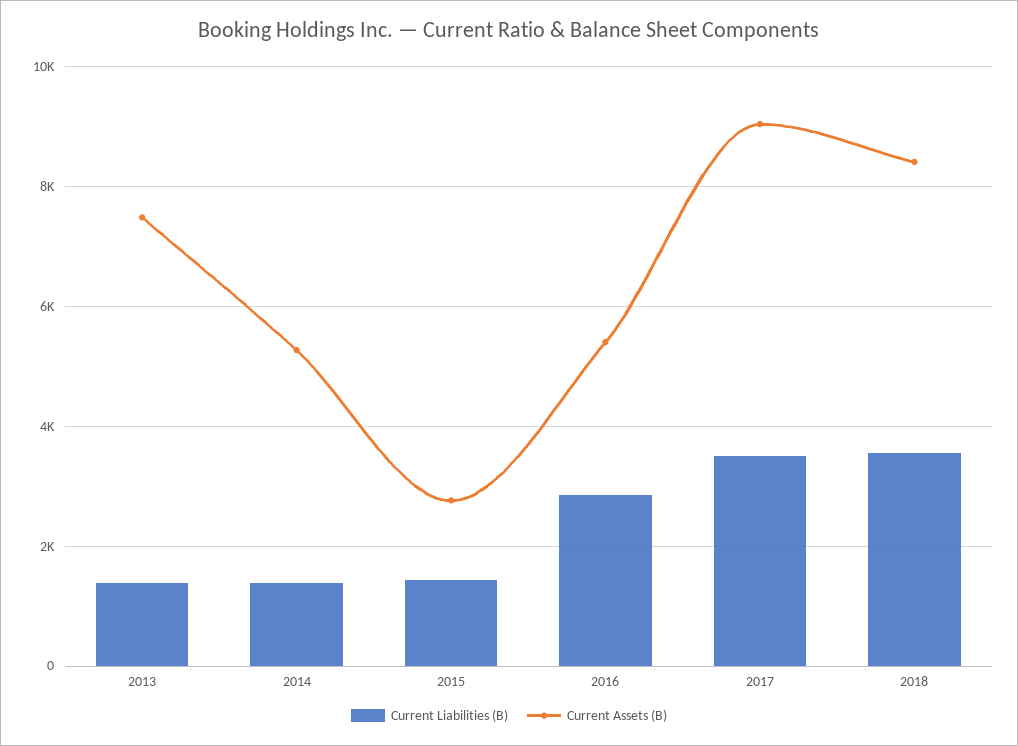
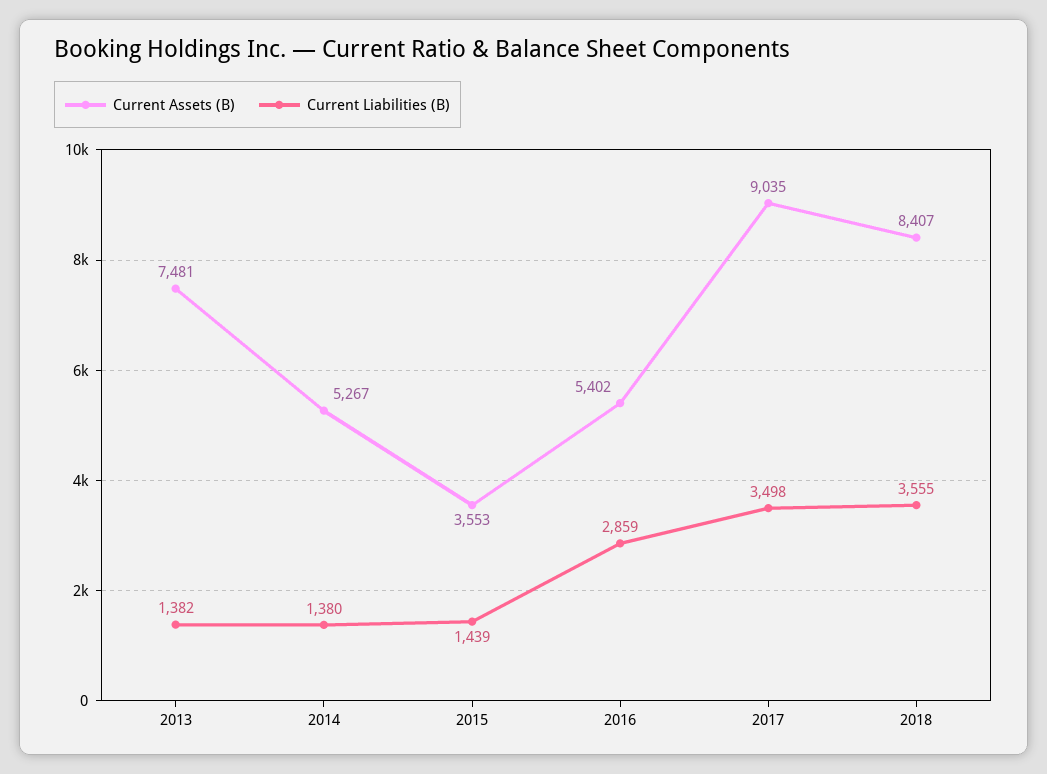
  {
    "Current Liabilities (B)": {
      "2013": 1382,
      "2014": 1380,
      "2015": 1439,
      "2016": 2859,
      "2017": 3498,
      "2018": 3555
    },
    "Current Assets (B)": {
      "2013": 7481,
      "2014": 5267,
-     "2015": 2800,
+     "2015": 3553,
      "2016": 5402,
      "2017": 9035,
      "2018": 8407
    }
  }

